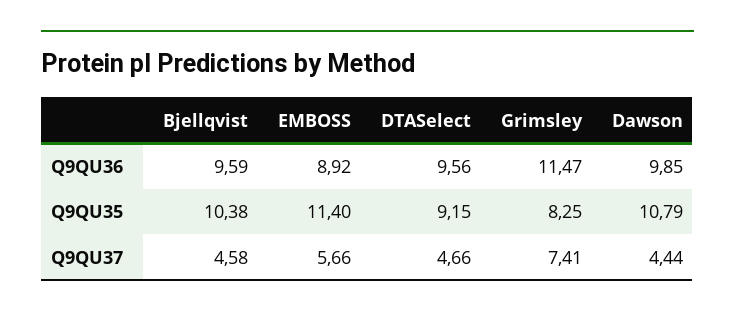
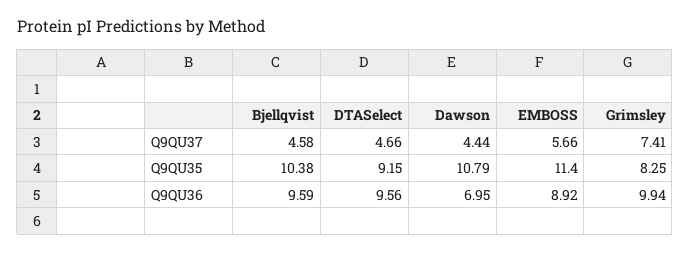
  {
    "Bjellqvist": {
      "Q9QU36": 9.59,
      "Q9QU35": 10.38,
      "Q9QU37": 4.58
    },
    "EMBOSS": {
      "Q9QU36": 8.92,
      "Q9QU35": 11.4,
      "Q9QU37": 5.66
    },
    "DTASelect": {
      "Q9QU36": 9.56,
      "Q9QU35": 9.15,
      "Q9QU37": 4.66
    },
    "Grimsley": {
-     "Q9QU36": 11.47,
+     "Q9QU36": 9.94,
      "Q9QU35": 8.25,
      "Q9QU37": 7.41
    },
    "Dawson": {
-     "Q9QU36": 9.85,
+     "Q9QU36": 6.95,
      "Q9QU35": 10.79,
      "Q9QU37": 4.44
    }
  }

